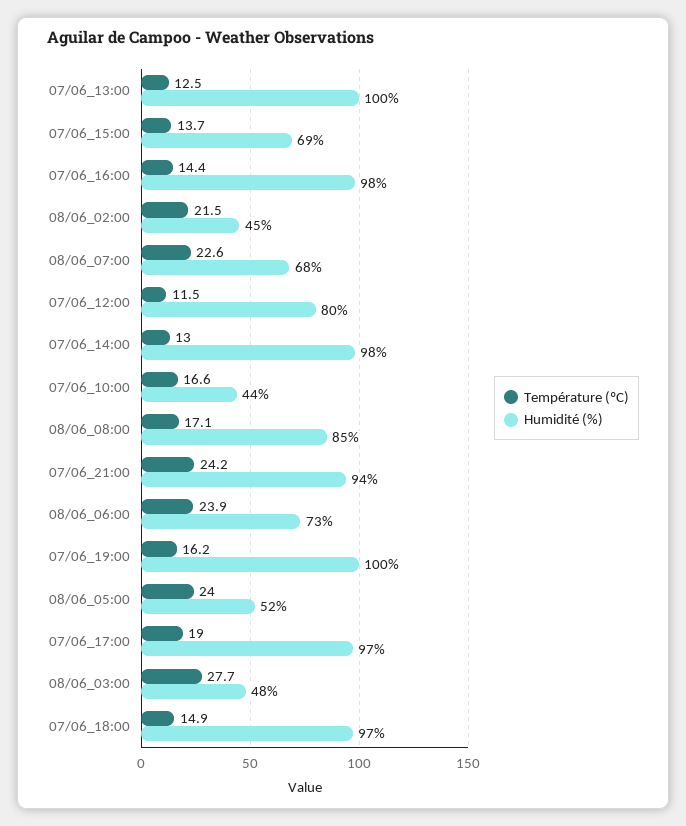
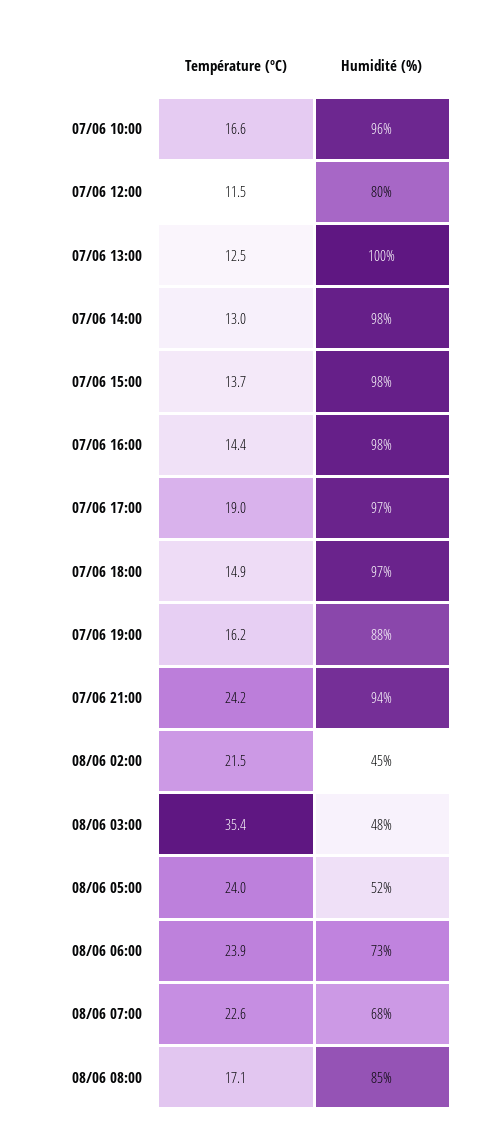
  {
    "Température (ºC)": {
      "07/06_13:00": 12.5,
      "07/06_15:00": 13.7,
      "07/06_16:00": 14.4,
      "08/06_02:00": 21.5,
      "08/06_07:00": 22.6,
      "07/06_12:00": 11.5,
      "07/06_14:00": 13,
      "07/06_10:00": 16.6,
      "08/06_08:00": 17.1,
      "07/06_21:00": 24.2,
      "08/06_06:00": 23.9,
      "07/06_19:00": 16.2,
      "08/06_05:00": 24,
      "07/06_17:00": 19,
-     "08/06_03:00": 27.7,
+     "08/06_03:00": 35.4,
      "07/06_18:00": 14.9
    },
    "Humidité (%)": {
      "07/06_13:00": 100,
-     "07/06_15:00": 69,
+     "07/06_15:00": 98,
      "07/06_16:00": 98,
      "08/06_02:00": 45,
      "08/06_07:00": 68,
      "07/06_12:00": 80,
      "07/06_14:00": 98,
-     "07/06_10:00": 44,
+     "07/06_10:00": 96,
      "08/06_08:00": 85,
      "07/06_21:00": 94,
      "08/06_06:00": 73,
-     "07/06_19:00": 100,
+     "07/06_19:00": 88,
      "08/06_05:00": 52,
      "07/06_17:00": 97,
      "08/06_03:00": 48,
      "07/06_18:00": 97
    }
  }

